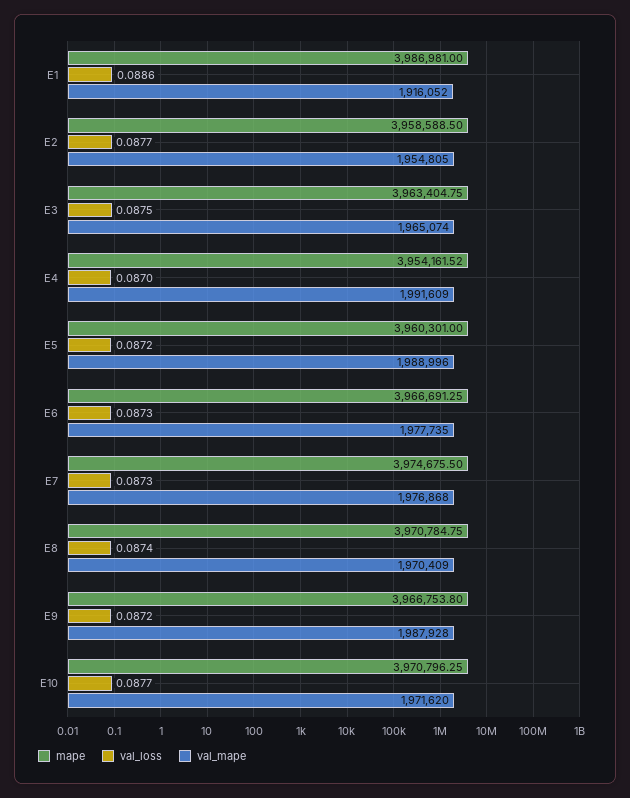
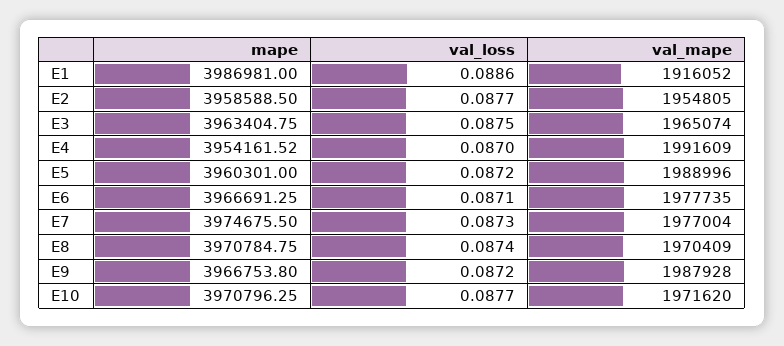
  {
    "mape": {
      "E1": 3986981,
      "E2": 3958588.5,
      "E3": 3963404.75,
      "E4": 3954161.52,
      "E5": 3960301,
      "E6": 3966691.25,
      "E7": 3974675.5,
      "E8": 3970784.75,
      "E9": 3966753.8,
      "E10": 3970796.25
    },
    "val_loss": {
      "E1": 0.0886,
      "E2": 0.0877,
      "E3": 0.0875,
      "E4": 0.087,
      "E5": 0.0872,
-     "E6": 0.0873,
+     "E6": 0.0871,
      "E7": 0.0873,
      "E8": 0.0874,
      "E9": 0.0872,
      "E10": 0.0877
    },
    "val_mape": {
      "E1": 1916052,
      "E2": 1954805,
      "E3": 1965074,
      "E4": 1991609,
      "E5": 1988996,
      "E6": 1977735,
-     "E7": 1976868,
+     "E7": 1977004,
      "E8": 1970409,
      "E9": 1987928,
      "E10": 1971620
    }
  }

